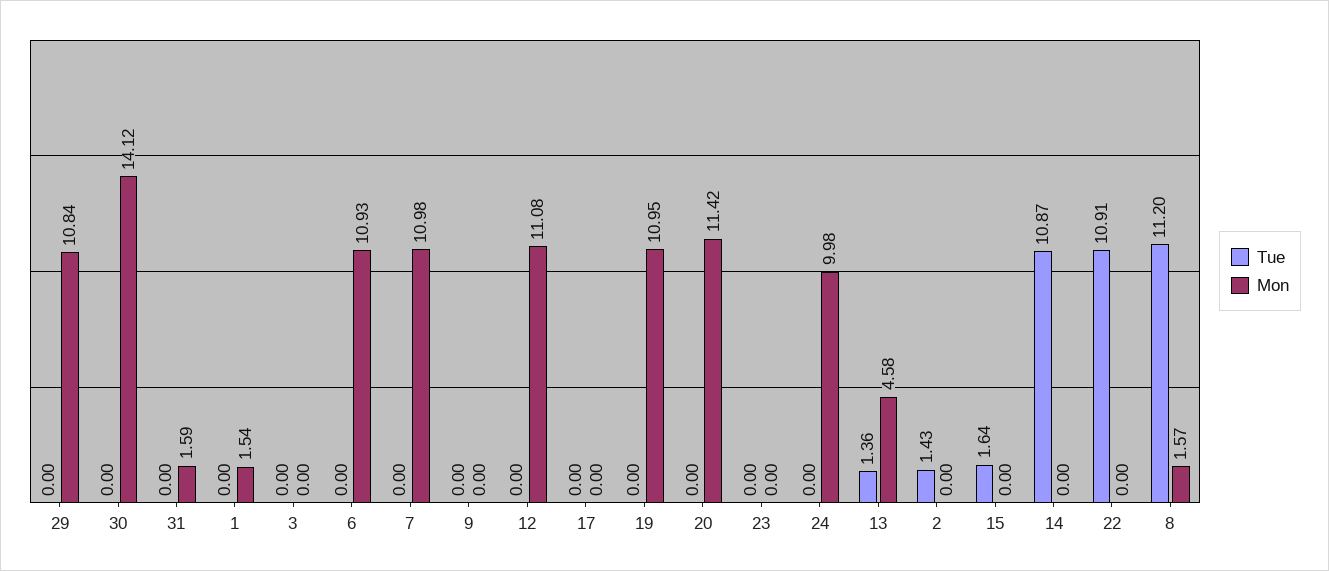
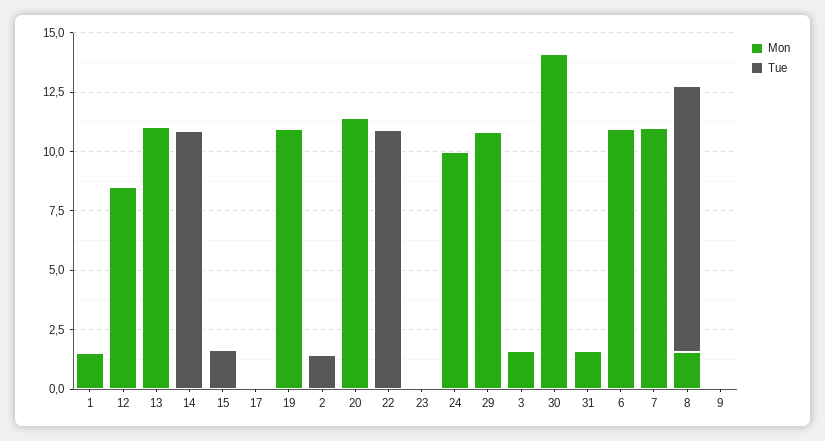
  {
    "Tue": {
      "29": 0,
      "30": 0,
      "31": 0,
      "1": 0,
      "3": 0,
      "6": 0,
      "7": 0,
      "9": 0,
      "12": 0,
      "17": 0,
      "19": 0,
      "20": 0,
      "23": 0,
      "24": 0,
-     "13": 1.36,
+     "13": 0,
      "2": 1.43,
      "15": 1.64,
      "14": 10.87,
      "22": 10.91,
      "8": 11.2
    },
    "Mon": {
      "29": 10.84,
      "30": 14.12,
      "31": 1.59,
      "1": 1.54,
-     "3": 0,
+     "3": 1.5,
      "6": 10.93,
      "7": 10.98,
      "9": 0,
-     "12": 11.08,
+     "12": 8.5,
      "17": 0,
      "19": 10.95,
      "20": 11.42,
      "23": 0,
      "24": 9.98,
-     "13": 4.58,
+     "13": 11,
      "2": 0,
      "15": 0,
      "14": 0,
      "22": 0,
      "8": 1.57
    }
  }

